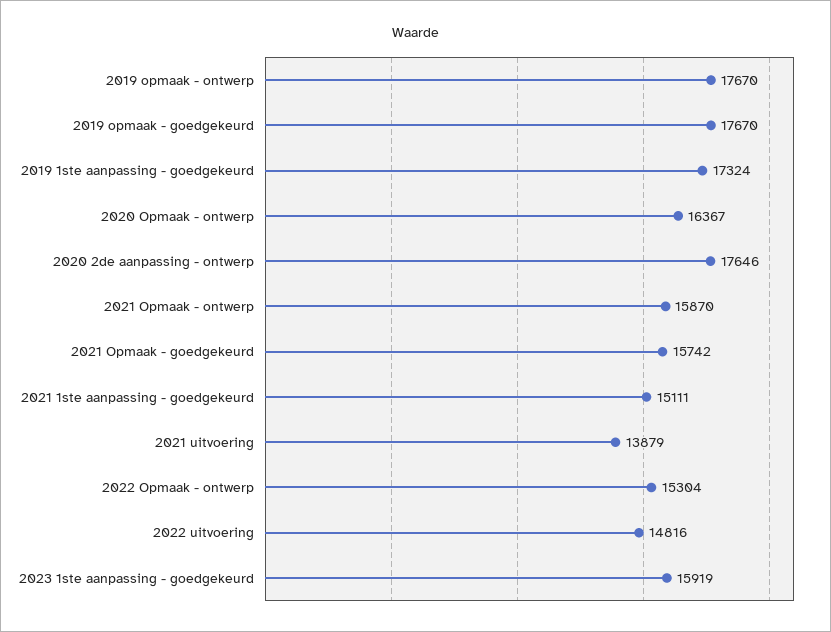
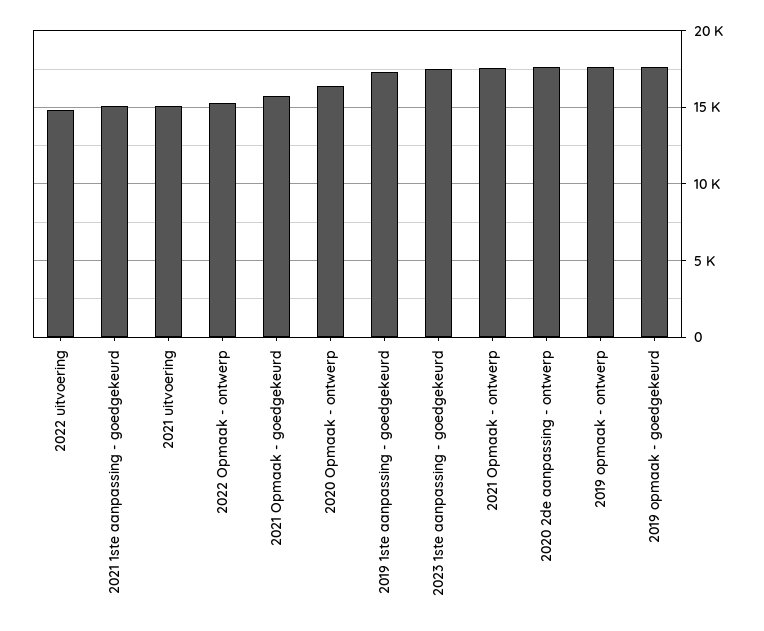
  {
    "2019 opmaak - ontwerp": 17670,
    "2019 opmaak - goedgekeurd": 17670,
    "2019 1ste aanpassing - goedgekeurd": 17324,
    "2020 Opmaak - ontwerp": 16367,
    "2020 2de aanpassing - ontwerp": 17646,
-   "2021 Opmaak - ontwerp": 15870,
+   "2021 Opmaak - ontwerp": 17500,
    "2021 Opmaak - goedgekeurd": 15742,
    "2021 1ste aanpassing - goedgekeurd": 15111,
-   "2021 uitvoering": 13879,
+   "2021 uitvoering": 15000,
    "2022 Opmaak - ontwerp": 15304,
    "2022 uitvoering": 14816,
-   "2023 1ste aanpassing - goedgekeurd": 15919
+   "2023 1ste aanpassing - goedgekeurd": 17500
  }

